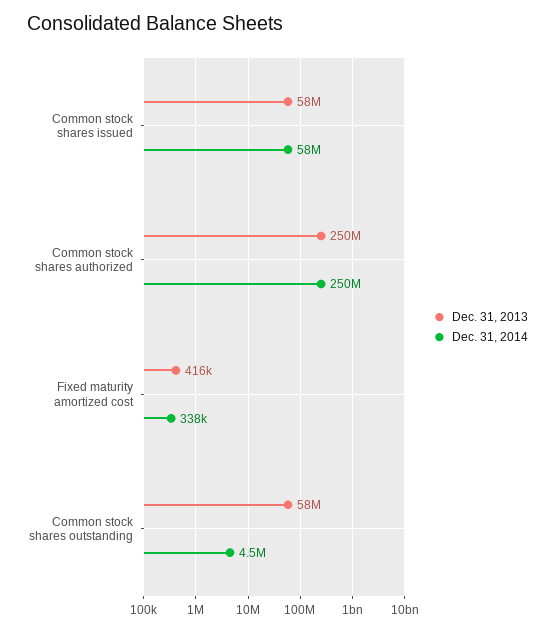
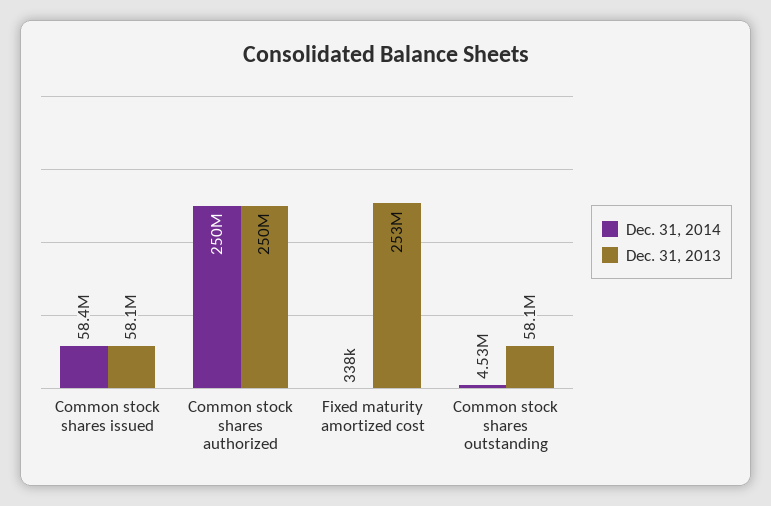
  {
    "Dec. 31, 2013": {
      "Common stock shares issued": 58100000,
      "Common stock shares authorized": 250000000,
-     "Fixed maturity amortized cost": 416000,
+     "Fixed maturity amortized cost": 253000000,
      "Common stock shares outstanding": 58100000
    },
    "Dec. 31, 2014": {
      "Common stock shares issued": 58400000,
      "Common stock shares authorized": 250000000,
      "Fixed maturity amortized cost": 338000,
      "Common stock shares outstanding": 4530000
    }
  }

